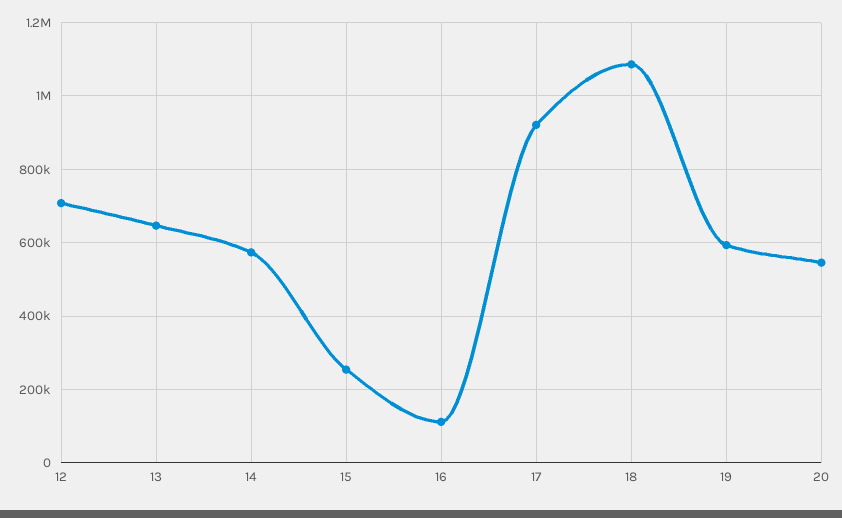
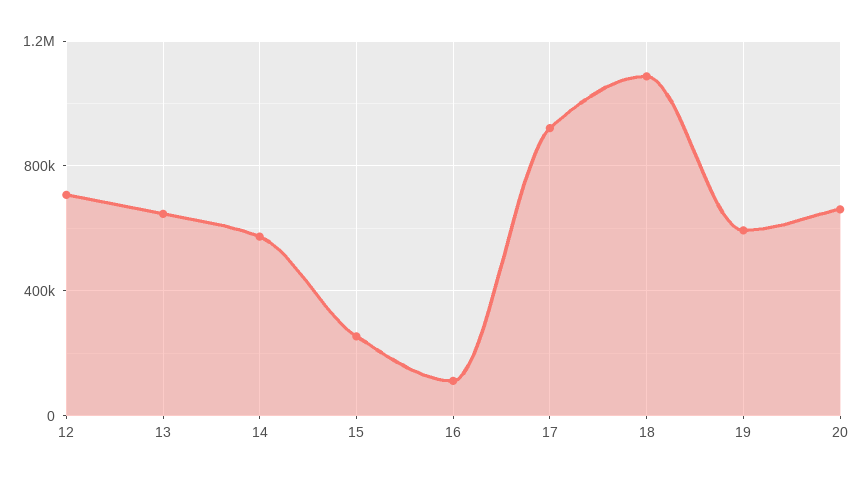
  {
    "12": 700000,
    "13": 640000,
    "14": 580000,
    "15": 260000,
    "16": 120000,
    "17": 920000,
    "18": 1080000,
    "19": 600000,
-   "20": 540000
+   "20": 650000
  }

